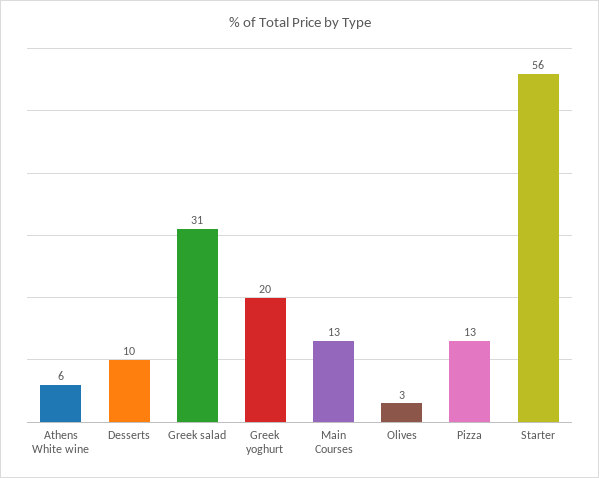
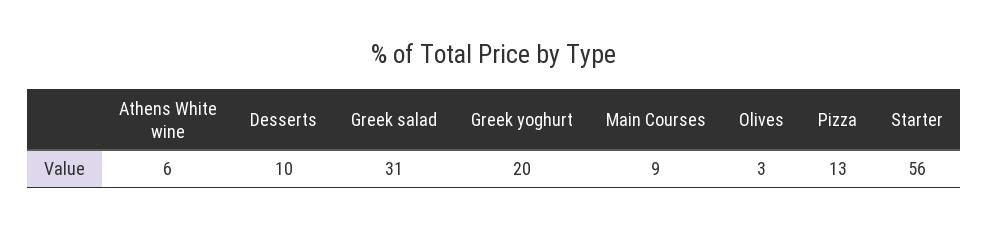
  {
    "Athens White wine": 6,
    "Desserts": 10,
    "Greek salad": 31,
    "Greek yoghurt": 20,
-   "Main Courses": 13,
+   "Main Courses": 9,
    "Olives": 3,
    "Pizza": 13,
    "Starter": 56
  }

